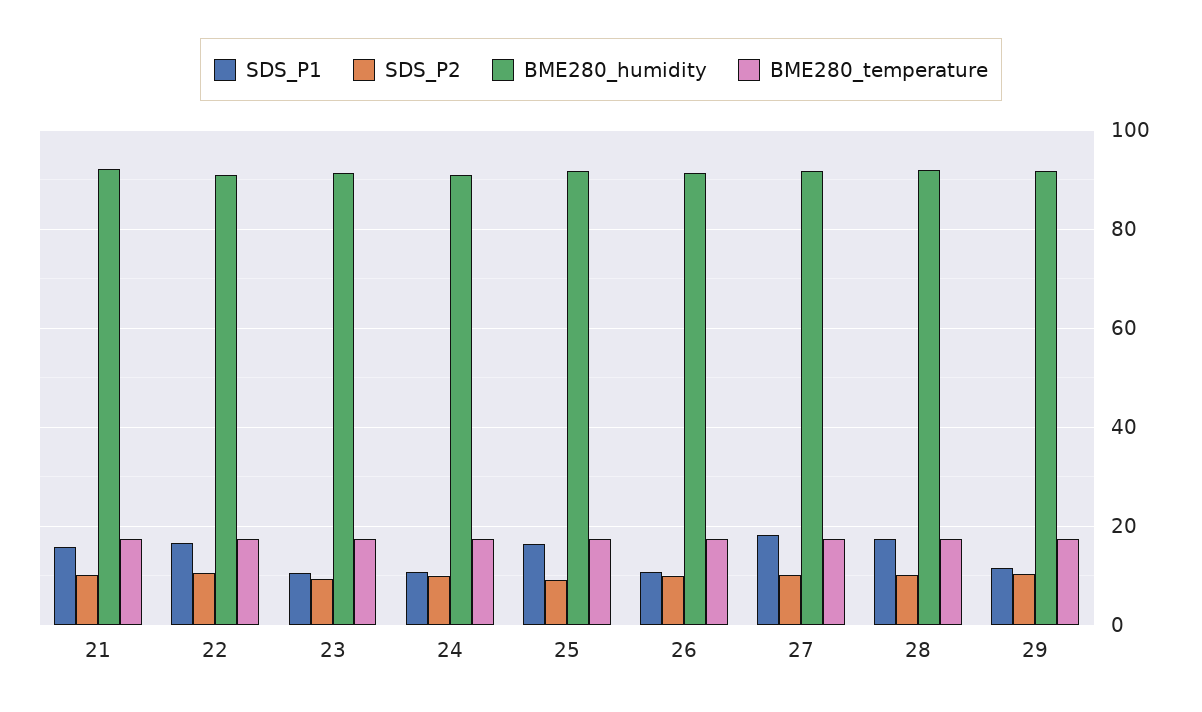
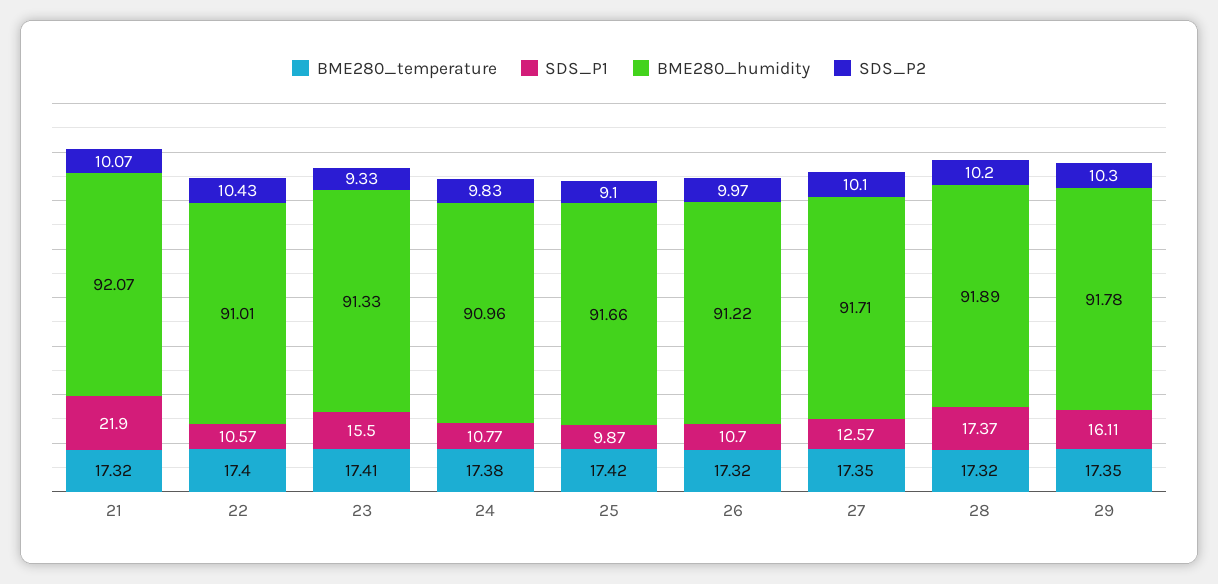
  {
    "SDS_P1": {
-     "21": 16,
+     "21": 21.9,
-     "22": 16,
+     "22": 10.57,
-     "23": 10,
+     "23": 15.5,
      "24": 10.77,
-     "25": 16,
+     "25": 9.87,
      "26": 10.7,
-     "27": 18,
+     "27": 12.57,
      "28": 17.37,
-     "29": 12
+     "29": 16.11
    },
    "SDS_P2": {
      "21": 10.07,
      "22": 10.43,
      "23": 9.33,
      "24": 9.83,
      "25": 9.1,
      "26": 9.97,
      "27": 10.1,
      "28": 10.2,
      "29": 10.3
    },
    "BME280_humidity": {
      "21": 92.07,
      "22": 91.01,
      "23": 91.33,
      "24": 90.96,
      "25": 91.66,
      "26": 91.22,
      "27": 91.71,
      "28": 91.89,
      "29": 91.78
    },
    "BME280_temperature": {
      "21": 17.32,
      "22": 17.4,
      "23": 17.41,
      "24": 17.38,
      "25": 17.42,
      "26": 17.32,
      "27": 17.35,
      "28": 17.32,
      "29": 17.35
    }
  }

